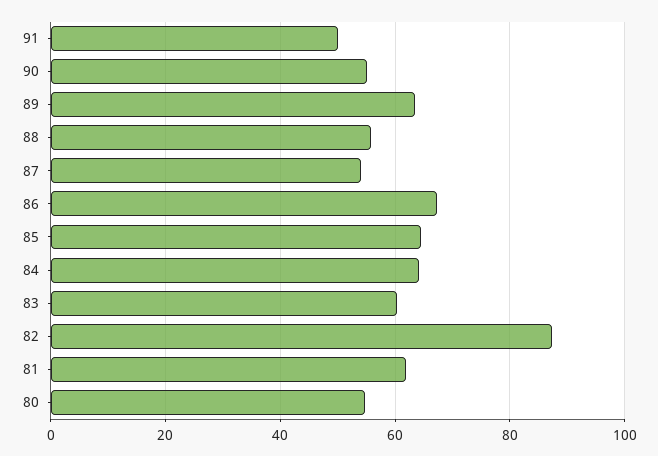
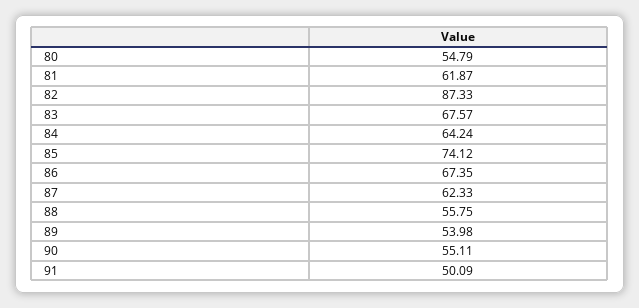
  {
    "91": 50.09,
    "90": 55.11,
-   "89": 64,
+   "89": 53.98,
    "88": 55.75,
-   "87": 54,
+   "87": 62.33,
    "86": 67.35,
-   "85": 64,
+   "85": 74.12,
    "84": 64.24,
-   "83": 60,
+   "83": 67.57,
    "82": 87.33,
    "81": 61.87,
    "80": 54.79
  }

